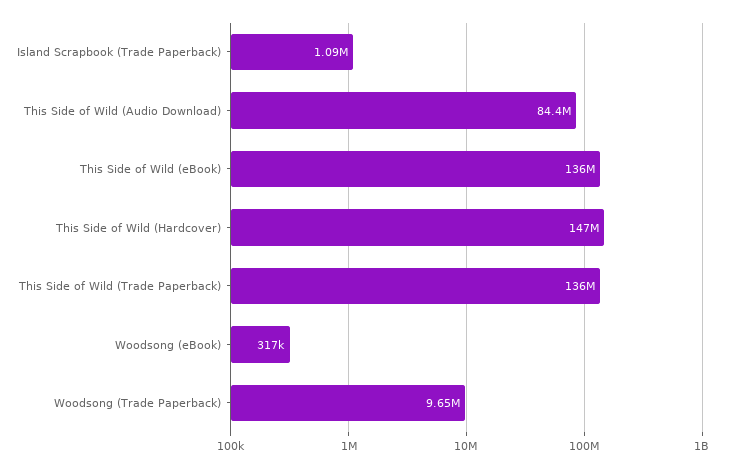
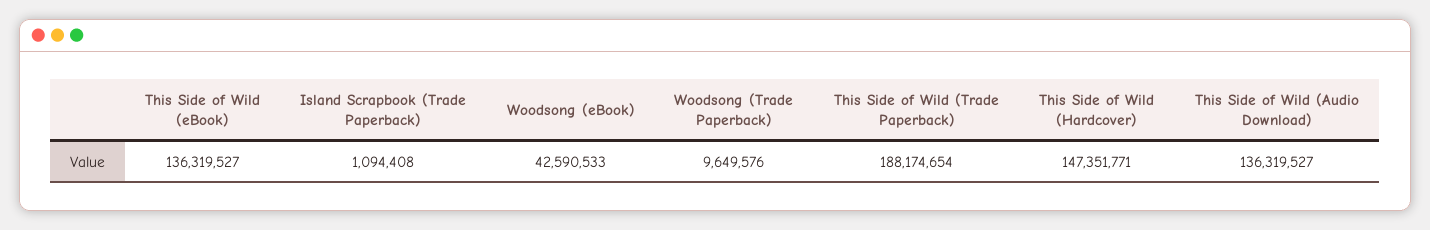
  {
    "Island Scrapbook (Trade Paperback)": 1094408,
-   "This Side of Wild (Audio Download)": 84400000,
+   "This Side of Wild (Audio Download)": 136319527,
    "This Side of Wild (eBook)": 136319527,
    "This Side of Wild (Hardcover)": 147351771,
-   "This Side of Wild (Trade Paperback)": 136000000,
+   "This Side of Wild (Trade Paperback)": 188174654,
-   "Woodsong (eBook)": 317000,
+   "Woodsong (eBook)": 42590533,
    "Woodsong (Trade Paperback)": 9649576
  }

